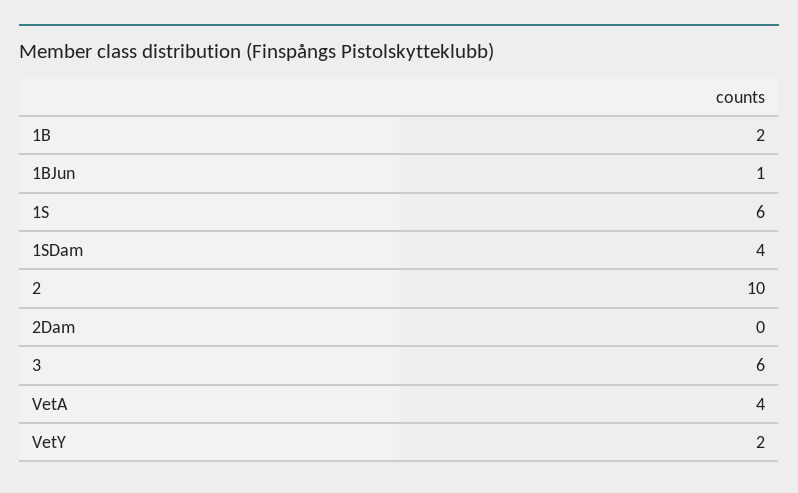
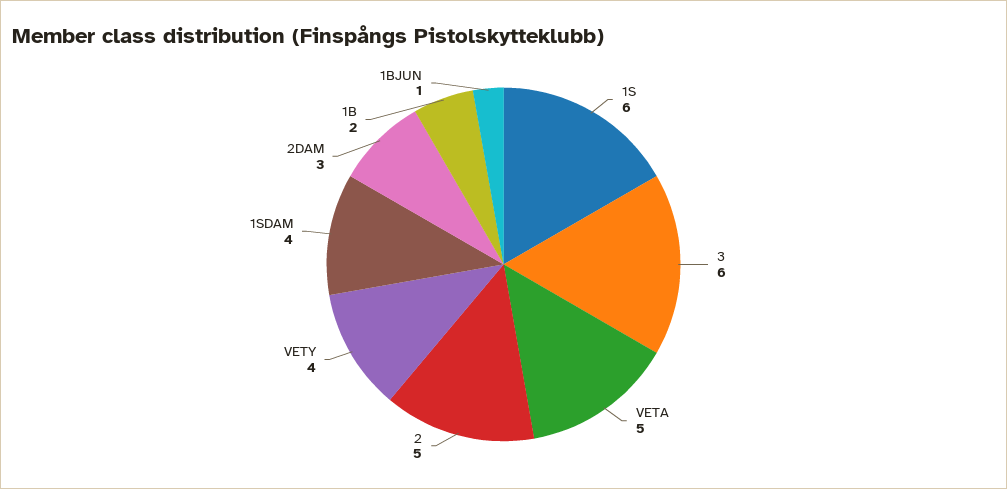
  {
    "1B": 2,
    "1BJun": 1,
    "1S": 6,
    "1SDam": 4,
-   "2": 10,
+   "2": 5,
-   "2Dam": 0,
+   "2Dam": 3,
    "3": 6,
-   "VetA": 4,
+   "VetA": 5,
-   "VetY": 2
+   "VetY": 4
  }

